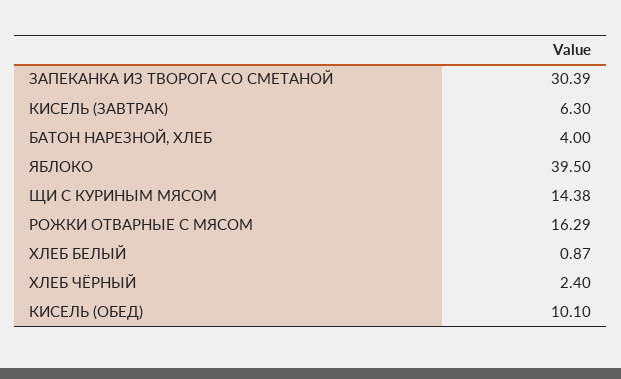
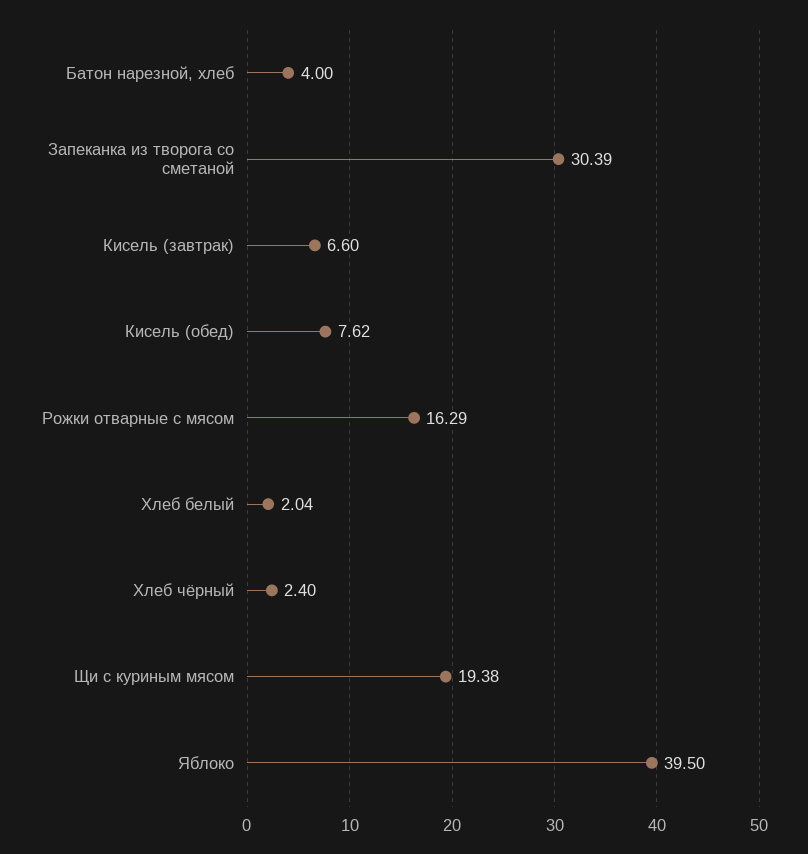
  {
    "ЗАПЕКАНКА ИЗ ТВОРОГА СО СМЕТАНОЙ": 30.39,
-   "КИСЕЛЬ (ЗАВТРАК)": 6.3,
+   "КИСЕЛЬ (ЗАВТРАК)": 6.6,
    "БАТОН НАРЕЗНОЙ, ХЛЕБ": 4,
    "ЯБЛОКО": 39.5,
-   "ЩИ С КУРИНЫМ МЯСОМ": 14.38,
+   "ЩИ С КУРИНЫМ МЯСОМ": 19.38,
    "РОЖКИ ОТВАРНЫЕ С МЯСОМ": 16.29,
-   "ХЛЕБ БЕЛЫЙ": 0.87,
+   "ХЛЕБ БЕЛЫЙ": 2.04,
    "ХЛЕБ ЧЁРНЫЙ": 2.4,
-   "КИСЕЛЬ (ОБЕД)": 10.1
+   "КИСЕЛЬ (ОБЕД)": 7.62
  }

